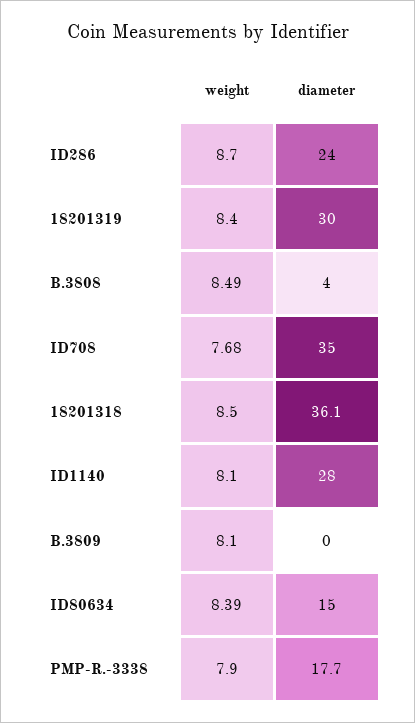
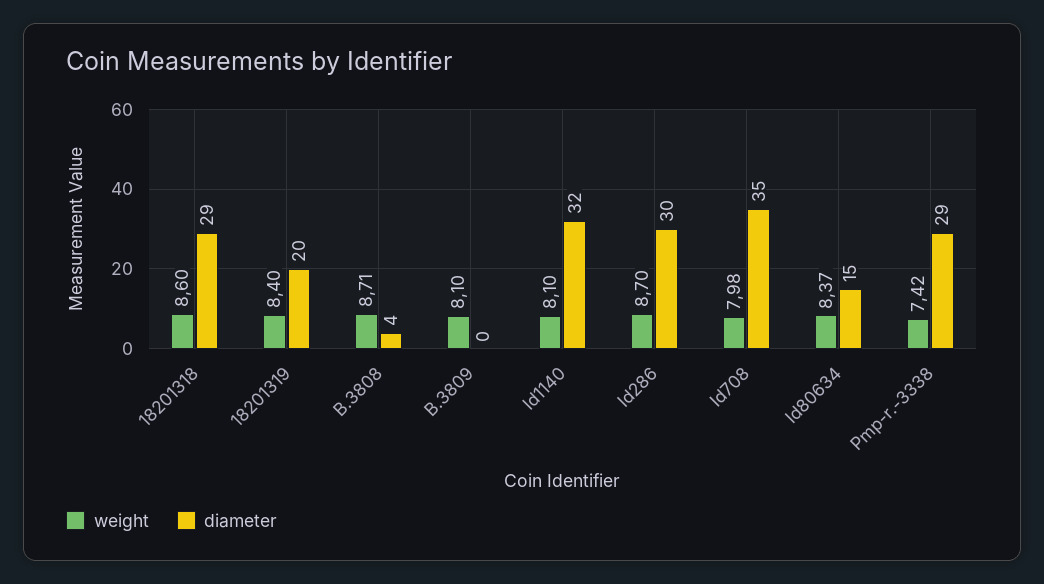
  {
    "weight": {
      "ID286": 8.7,
      "18201319": 8.4,
-     "B.3808": 8.49,
+     "B.3808": 8.71,
-     "ID708": 7.68,
+     "ID708": 7.98,
-     "18201318": 8.5,
+     "18201318": 8.6,
      "ID1140": 8.1,
      "B.3809": 8.1,
-     "ID80634": 8.39,
+     "ID80634": 8.37,
-     "PMP-R.-3338": 7.9
+     "PMP-R.-3338": 7.42
    },
    "diameter": {
-     "ID286": 24,
+     "ID286": 30,
-     "18201319": 30,
+     "18201319": 20,
      "B.3808": 4,
      "ID708": 35,
-     "18201318": 36.1,
+     "18201318": 29,
-     "ID1140": 28,
+     "ID1140": 32,
      "B.3809": 0,
      "ID80634": 15,
-     "PMP-R.-3338": 17.7
+     "PMP-R.-3338": 29
    }
  }

